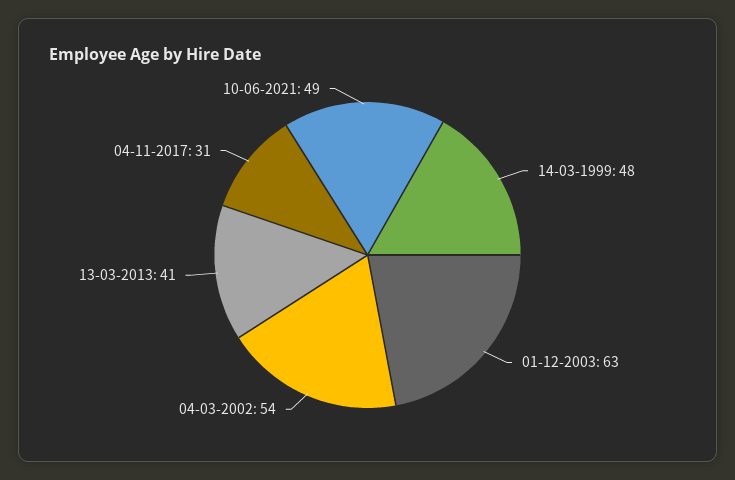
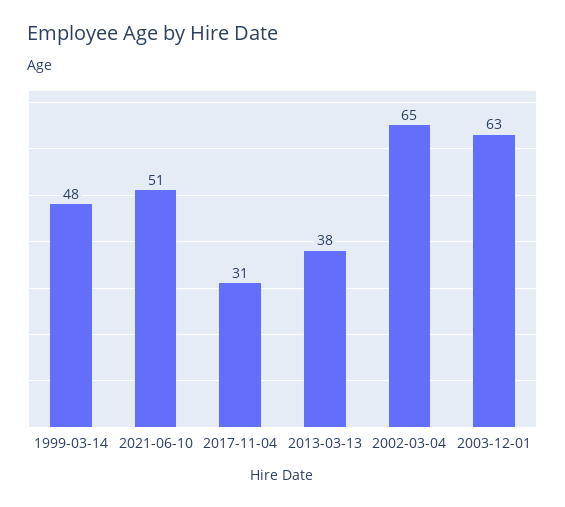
  {
    "14-03-1999": 48,
    "01-12-2003": 63,
-   "04-03-2002": 54,
+   "04-03-2002": 65,
-   "13-03-2013": 41,
+   "13-03-2013": 38,
    "04-11-2017": 31,
-   "10-06-2021": 49
+   "10-06-2021": 51
  }

